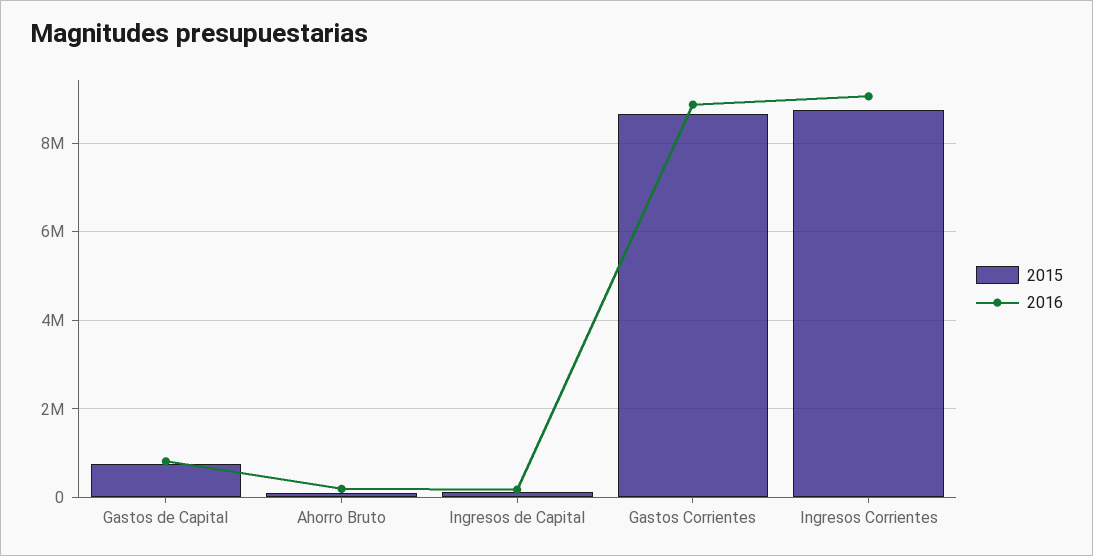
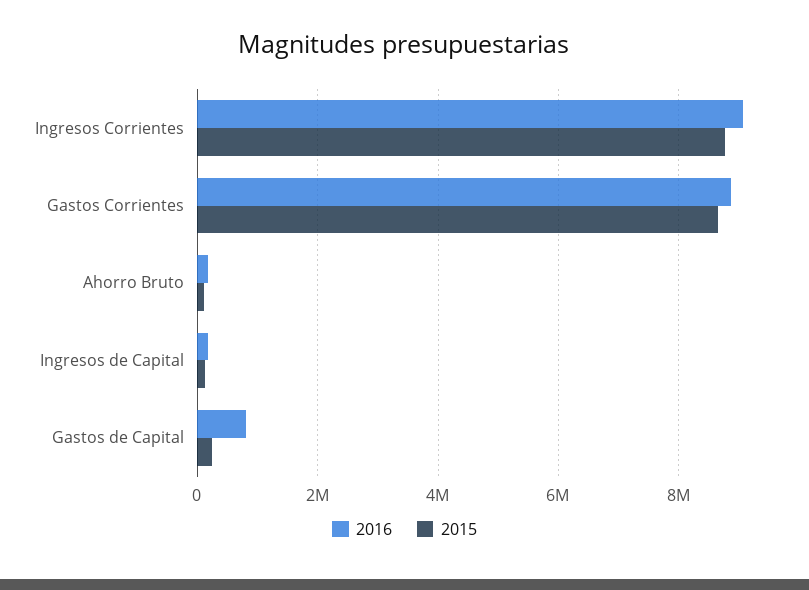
  {
    "2015": {
-     "Gastos de Capital": 800000,
+     "Gastos de Capital": 200000,
      "Ahorro Bruto": 200000,
      "Ingresos de Capital": 200000,
      "Gastos Corrientes": 8600000,
      "Ingresos Corrientes": 8800000
    },
    "2016": {
      "Gastos de Capital": 800000,
      "Ahorro Bruto": 200000,
      "Ingresos de Capital": 200000,
      "Gastos Corrientes": 8800000,
      "Ingresos Corrientes": 9000000
    }
  }

